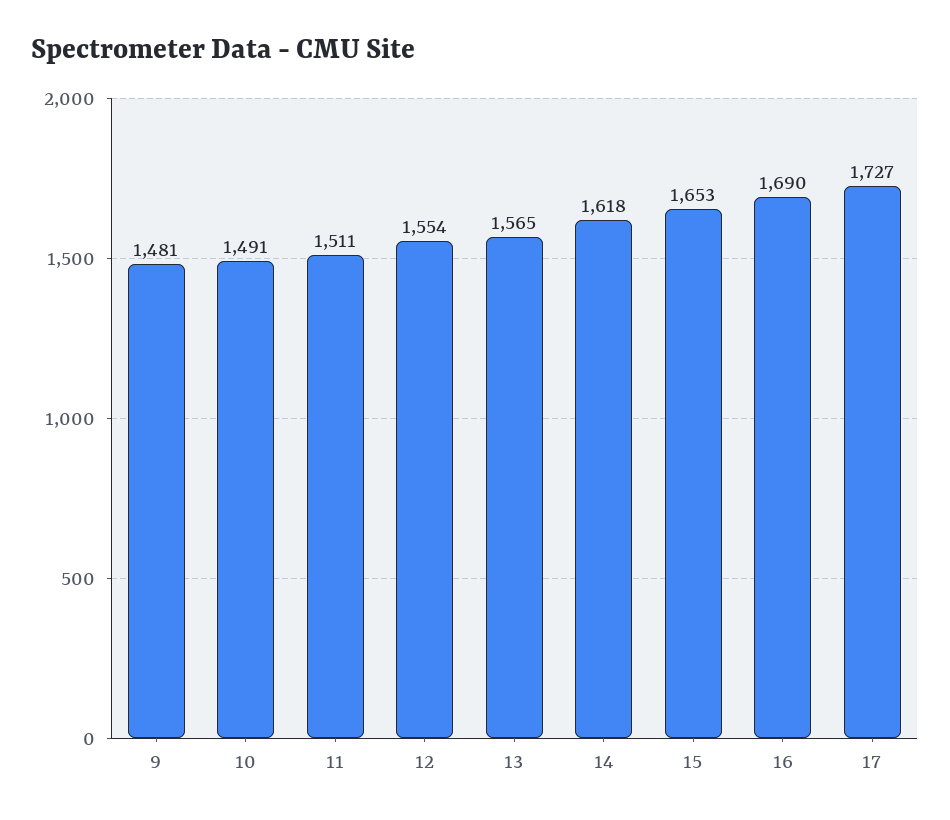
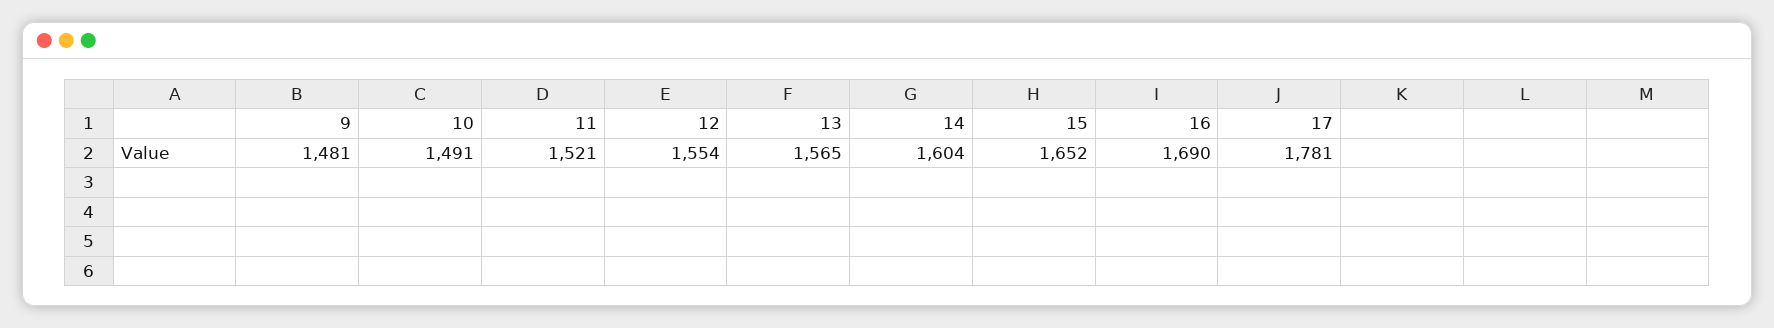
  {
    "9": 1481,
    "10": 1491,
-   "11": 1511,
+   "11": 1521,
    "12": 1554,
    "13": 1565,
-   "14": 1618,
+   "14": 1604,
-   "15": 1653,
+   "15": 1652,
    "16": 1690,
-   "17": 1727
+   "17": 1781
  }

